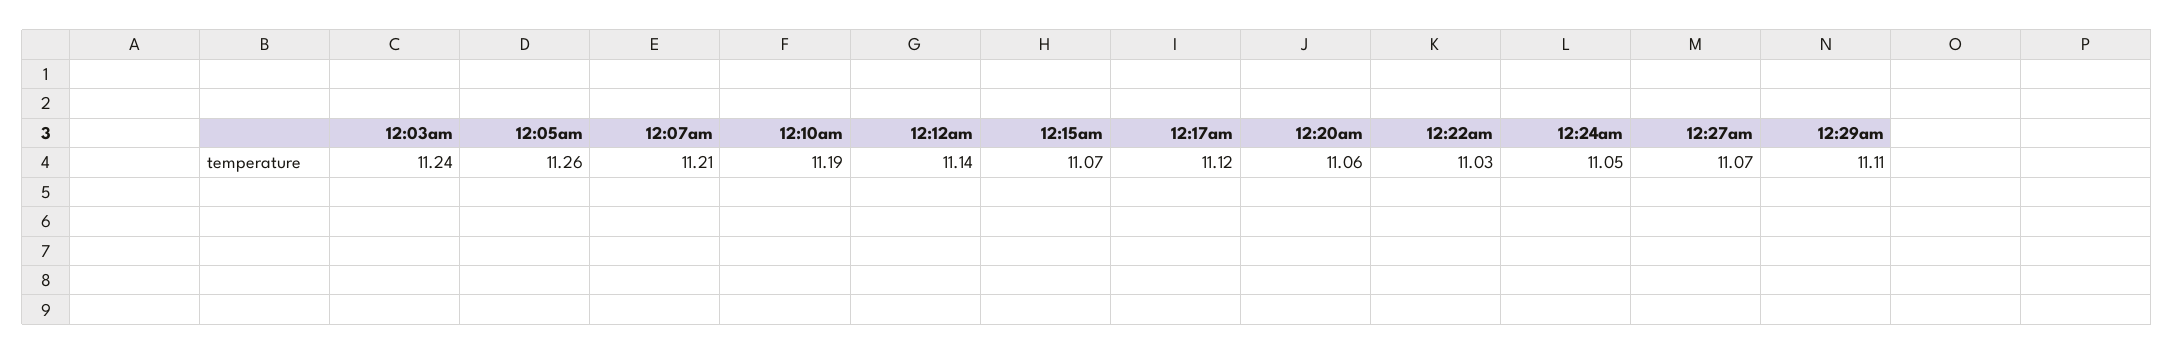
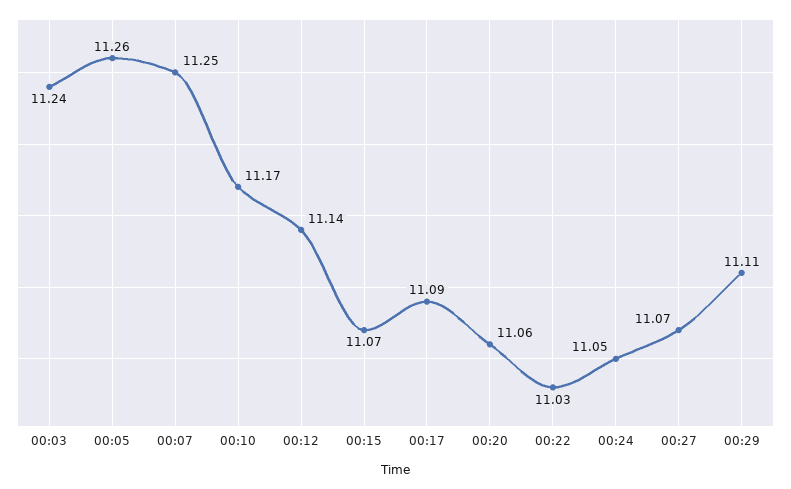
  {
    "12:03am": 11.24,
    "12:05am": 11.26,
-   "12:07am": 11.21,
+   "12:07am": 11.25,
-   "12:10am": 11.19,
+   "12:10am": 11.17,
    "12:12am": 11.14,
    "12:15am": 11.07,
-   "12:17am": 11.12,
+   "12:17am": 11.09,
    "12:20am": 11.06,
    "12:22am": 11.03,
    "12:24am": 11.05,
    "12:27am": 11.07,
    "12:29am": 11.11
  }

